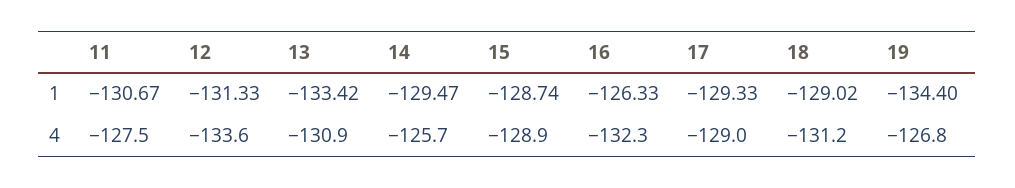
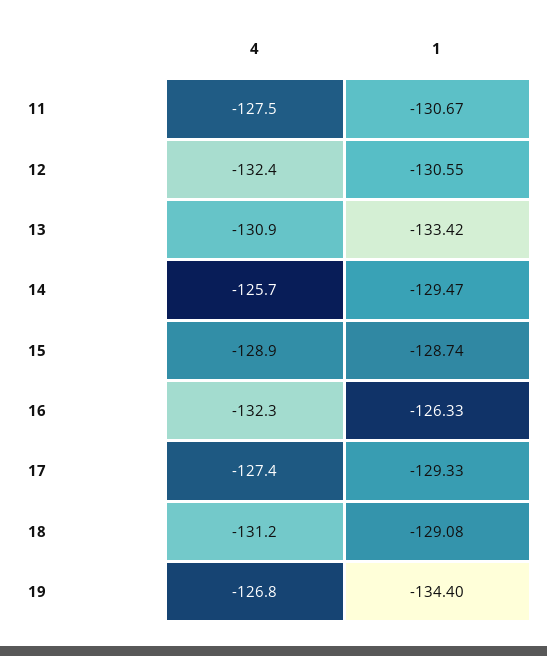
  {
    "11": {
      "1": -130.67,
      "4": -127.5
    },
    "12": {
-     "1": -131.33,
+     "1": -130.55,
-     "4": -133.6
+     "4": -132.4
    },
    "13": {
      "1": -133.42,
      "4": -130.9
    },
    "14": {
      "1": -129.47,
      "4": -125.7
    },
    "15": {
      "1": -128.74,
      "4": -128.9
    },
    "16": {
      "1": -126.33,
      "4": -132.3
    },
    "17": {
      "1": -129.33,
-     "4": -129
+     "4": -127.4
    },
    "18": {
-     "1": -129.02,
+     "1": -129.08,
      "4": -131.2
    },
    "19": {
      "1": -134.4,
      "4": -126.8
    }
  }

